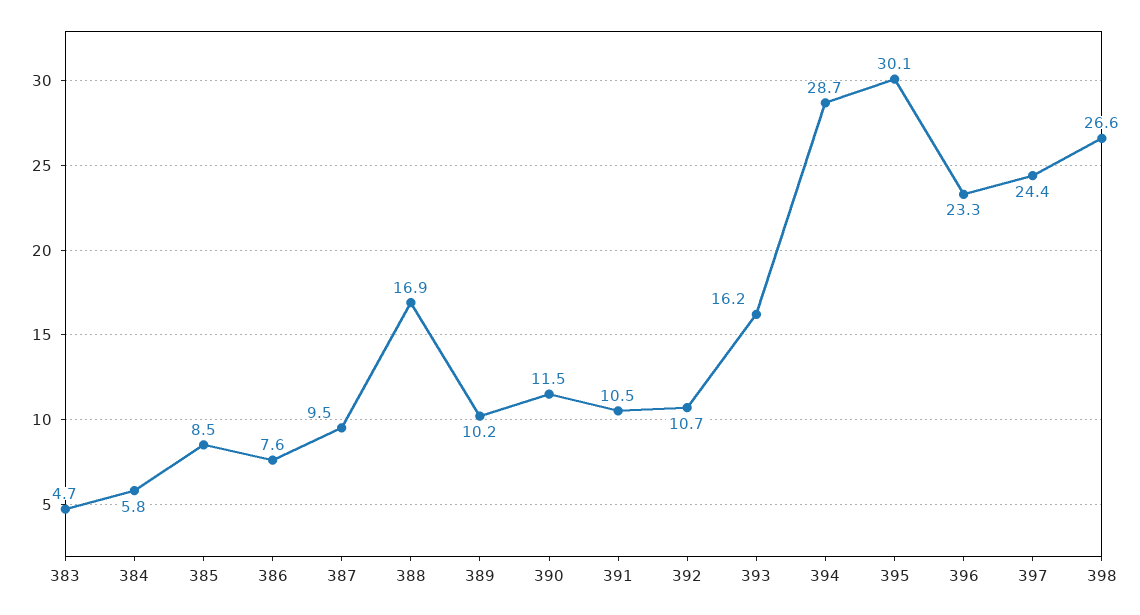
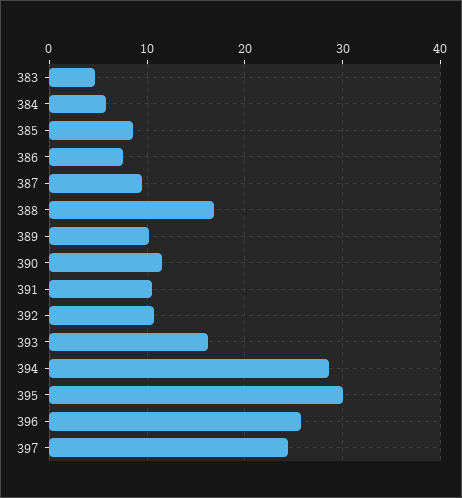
  {
    "383": 4.7,
    "384": 5.8,
    "385": 8.5,
    "386": 7.6,
    "387": 9.5,
    "388": 16.9,
    "389": 10.2,
    "390": 11.5,
    "391": 10.5,
    "392": 10.7,
    "393": 16.2,
    "394": 28.7,
    "395": 30.1,
-   "396": 23.3,
+   "396": 26,
-   "397": 24.4,
+   "397": 24.4
-   "398": 26.6
  }

